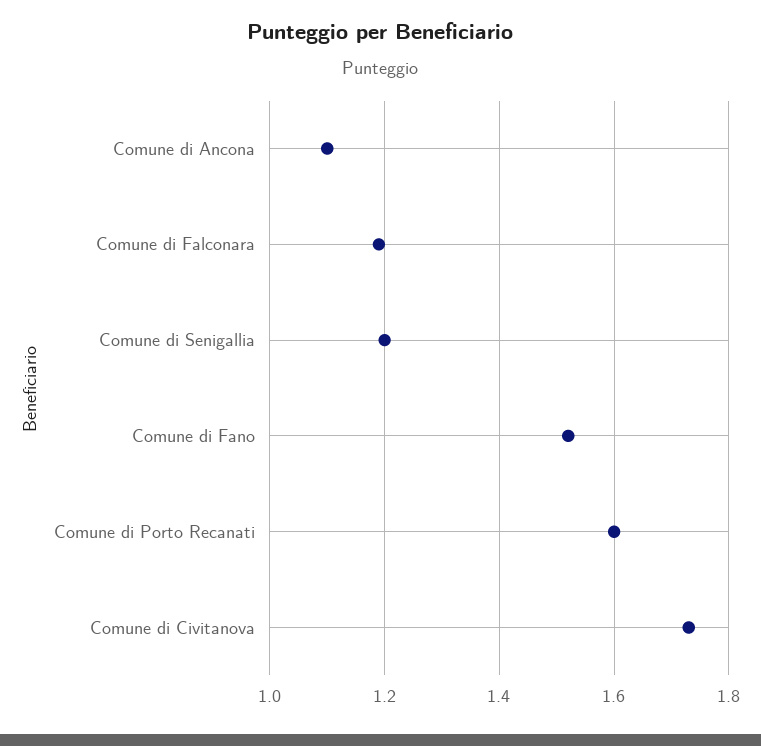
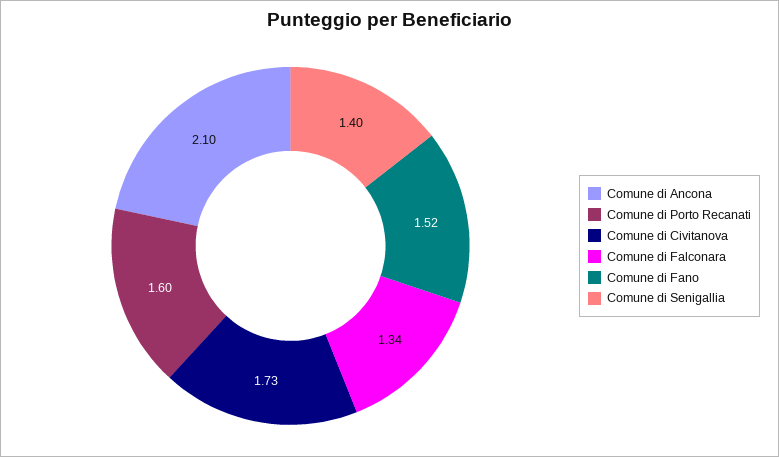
  {
-   "Comune di Ancona": 1.1,
+   "Comune di Ancona": 2.1,
-   "Comune di Falconara": 1.2,
+   "Comune di Falconara": 1.34,
-   "Comune di Senigallia": 1.2,
+   "Comune di Senigallia": 1.4,
    "Comune di Fano": 1.52,
    "Comune di Porto Recanati": 1.6,
    "Comune di Civitanova": 1.73
  }

